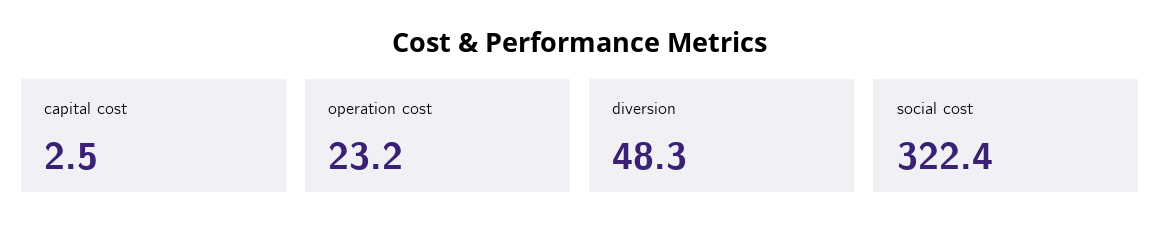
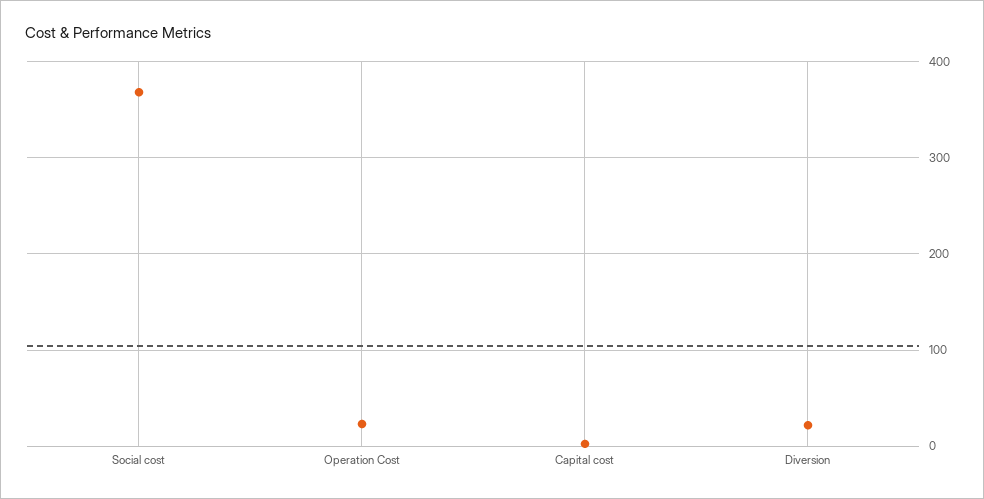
  {
    "capital cost": 2.5,
    "operation cost": 23.2,
-   "diversion": 48.3,
+   "diversion": 20,
-   "social cost": 322.4
+   "social cost": 370
  }

